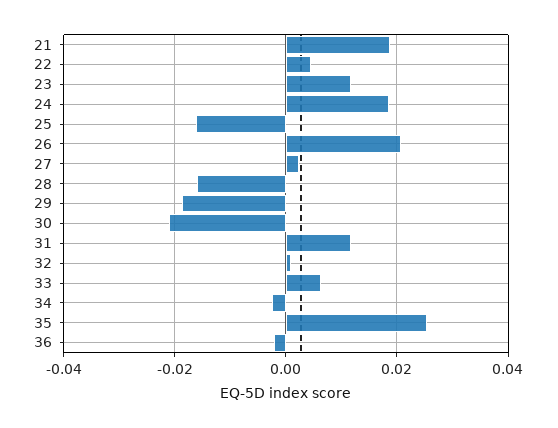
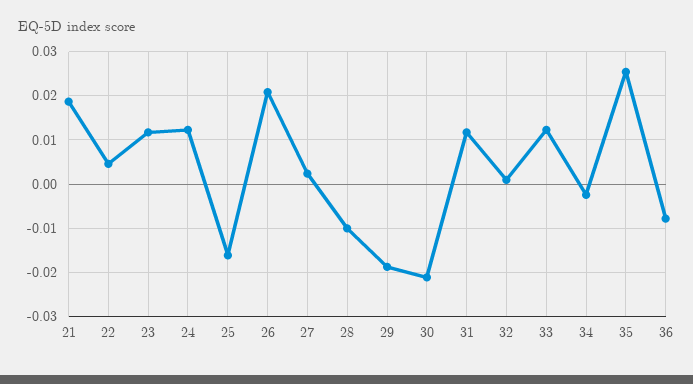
  {
    "21": 0.018,
    "22": 0.004,
    "23": 0.012,
-   "24": 0.018,
+   "24": 0.012,
    "25": -0.016,
    "26": 0.02,
    "27": 0.002,
-   "28": -0.016,
+   "28": -0.01,
    "29": -0.018,
    "30": -0.022,
    "31": 0.012,
    "32": 0.002,
-   "33": 0.006,
+   "33": 0.012,
    "34": -0.002,
    "35": 0.026,
-   "36": -0.002
+   "36": -0.008
  }

